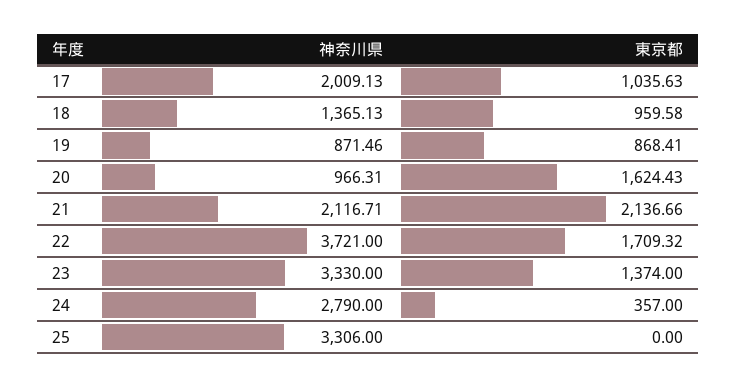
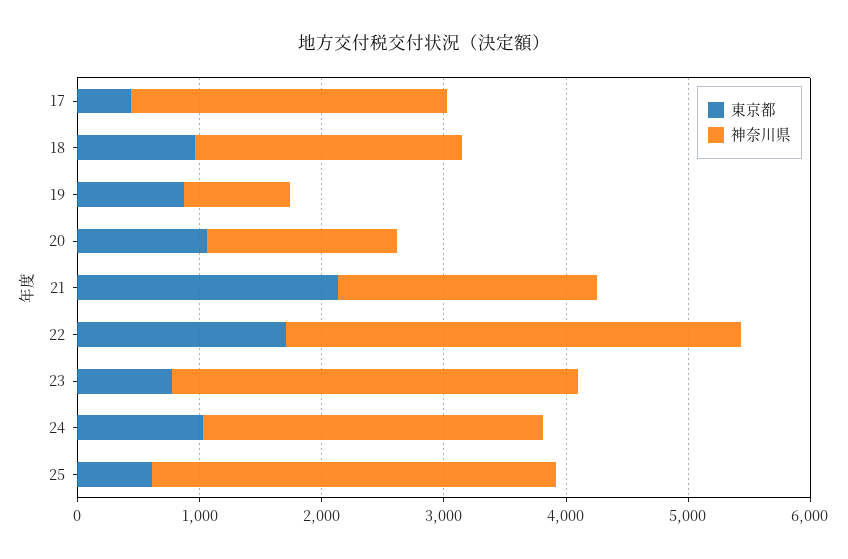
  {
    "神奈川県": {
-     "17": 2009.13,
+     "17": 2600,
-     "18": 1365.13,
+     "18": 2200,
      "19": 871.46,
-     "20": 966.31,
+     "20": 1600,
      "21": 2116.71,
      "22": 3721,
      "23": 3330,
      "24": 2790,
      "25": 3306
    },
    "東京都": {
-     "17": 1035.63,
+     "17": 400,
      "18": 959.58,
      "19": 868.41,
-     "20": 1624.43,
+     "20": 1000,
      "21": 2136.66,
      "22": 1709.32,
-     "23": 1374,
+     "23": 800,
-     "24": 357,
+     "24": 1000,
-     "25": 0
+     "25": 600
    }
  }

